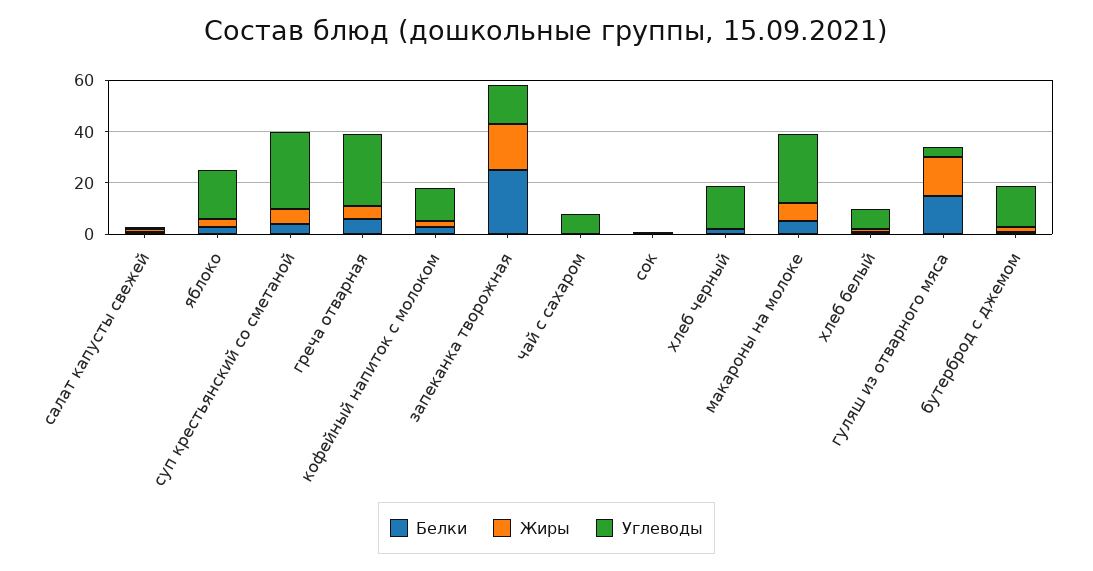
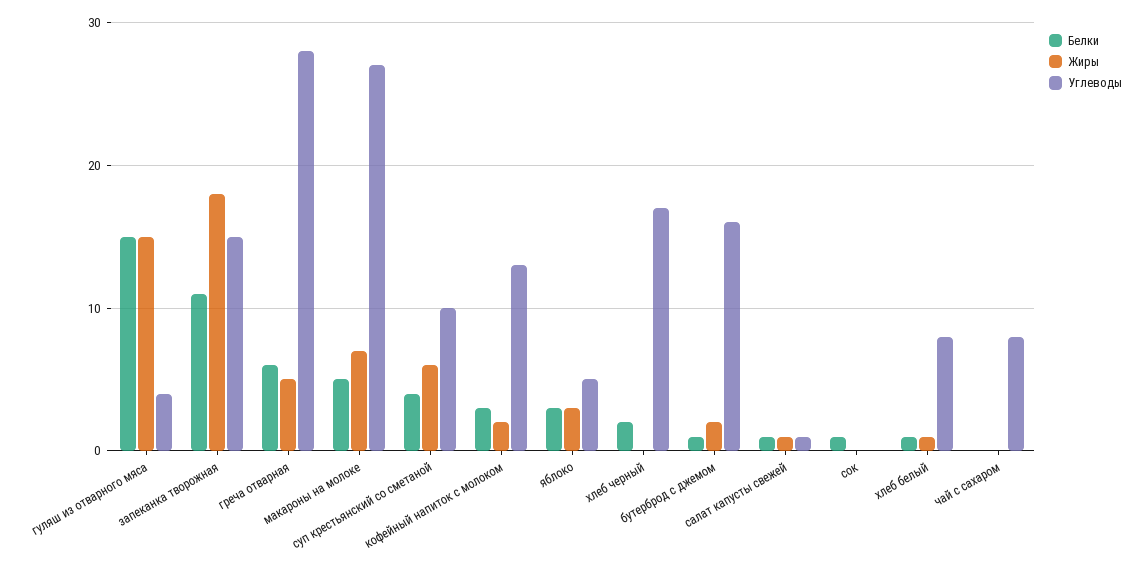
  {
    "Белки": {
      "салат капусты свежей": 1,
      "яблоко": 3,
      "суп крестьянский со сметаной": 4,
      "греча отварная": 6,
      "кофейный напиток с молоком": 3,
-     "запеканка творожная": 25,
+     "запеканка творожная": 11,
      "чай с сахаром": 0,
      "сок": 1,
      "хлеб черный": 2,
      "макароны на молоке": 5,
      "хлеб белый": 1,
      "гуляш из отварного мяса": 15,
      "бутерброд с джемом": 1
    },
    "Жиры": {
      "салат капусты свежей": 1,
      "яблоко": 3,
      "суп крестьянский со сметаной": 6,
      "греча отварная": 5,
      "кофейный напиток с молоком": 2,
      "запеканка творожная": 18,
      "чай с сахаром": 0,
      "сок": 0,
      "хлеб черный": 0,
      "макароны на молоке": 7,
      "хлеб белый": 1,
      "гуляш из отварного мяса": 15,
      "бутерброд с джемом": 2
    },
    "Углеводы": {
      "салат капусты свежей": 1,
-     "яблоко": 20,
+     "яблоко": 5,
-     "суп крестьянский со сметаной": 30,
+     "суп крестьянский со сметаной": 10,
      "греча отварная": 28,
      "кофейный напиток с молоком": 13,
      "запеканка творожная": 15,
      "чай с сахаром": 8,
      "сок": 0,
      "хлеб черный": 17,
      "макароны на молоке": 27,
      "хлеб белый": 8,
      "гуляш из отварного мяса": 4,
      "бутерброд с джемом": 16
    }
  }

